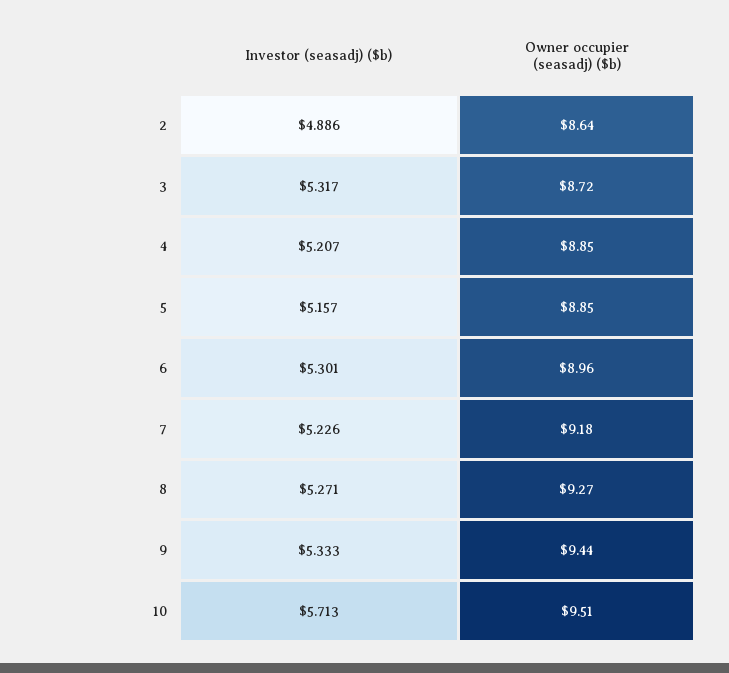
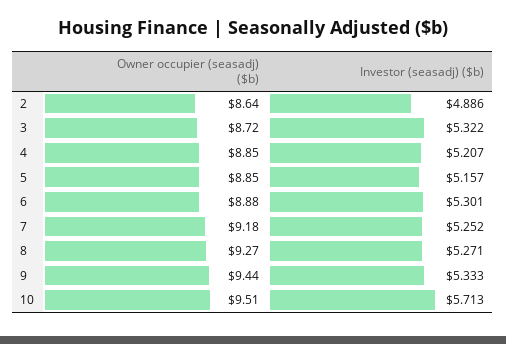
  {
    "Investor (seasadj) ($b)": {
      "2": 4.886,
-     "3": 5.317,
+     "3": 5.322,
      "4": 5.207,
      "5": 5.157,
      "6": 5.301,
-     "7": 5.226,
+     "7": 5.252,
      "8": 5.271,
      "9": 5.333,
      "10": 5.713
    },
    "Owner occupier (seasadj) ($b)": {
      "2": 8.64,
      "3": 8.72,
      "4": 8.85,
      "5": 8.85,
-     "6": 8.96,
+     "6": 8.88,
      "7": 9.18,
      "8": 9.27,
      "9": 9.44,
      "10": 9.51
    }
  }

